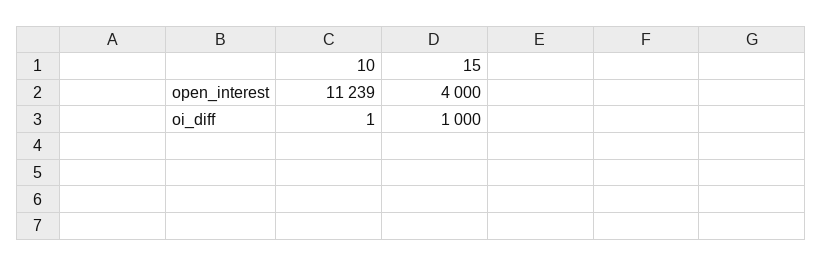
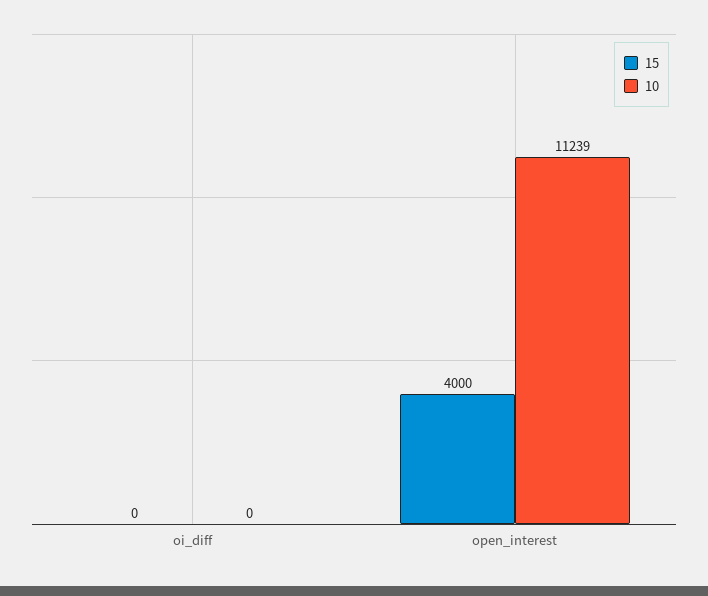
  {
    "10": {
      "open_interest": 11239,
-     "oi_diff": 1
+     "oi_diff": 0
    },
    "15": {
      "open_interest": 4000,
-     "oi_diff": 1000
+     "oi_diff": 0
    }
  }

